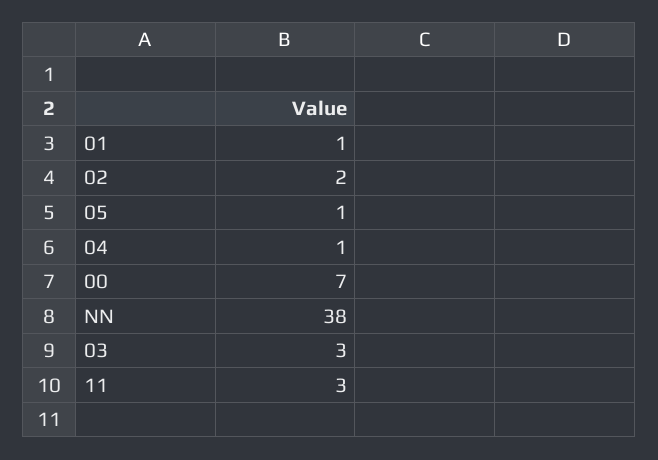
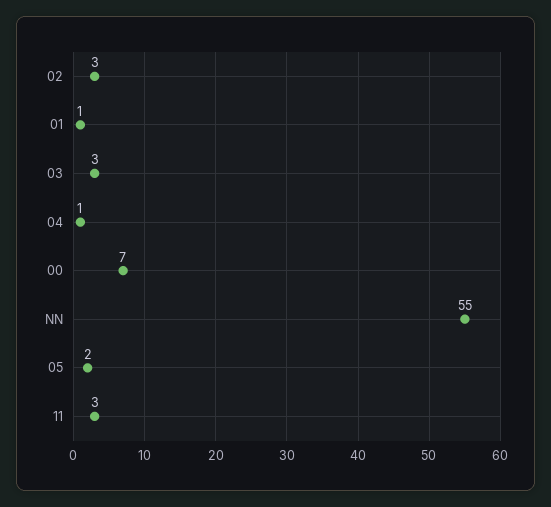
  {
    "01": 1,
-   "02": 2,
+   "02": 3,
-   "05": 1,
+   "05": 2,
    "04": 1,
    "00": 7,
-   "NN": 38,
+   "NN": 55,
    "03": 3,
    "11": 3
  }

